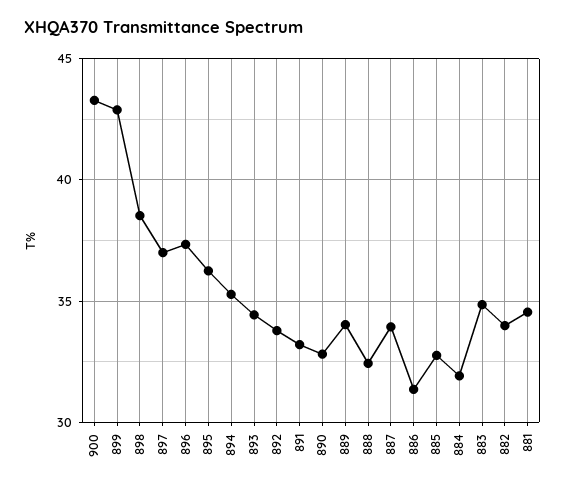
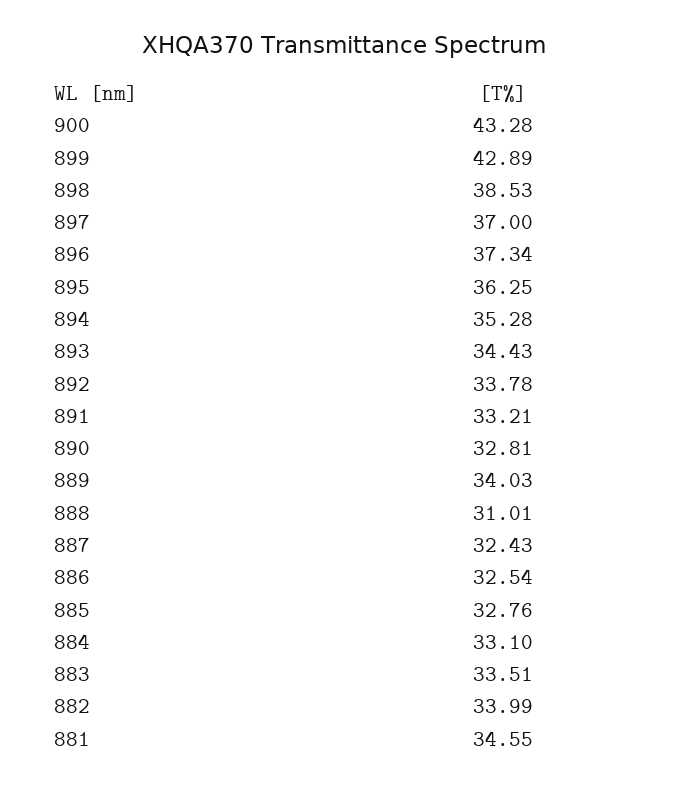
  {
    "900": 43.28,
    "899": 42.89,
    "898": 38.53,
    "897": 37,
    "896": 37.34,
    "895": 36.25,
    "894": 35.28,
    "893": 34.43,
    "892": 33.78,
    "891": 33.21,
    "890": 32.81,
    "889": 34.03,
-   "888": 32.5,
+   "888": 31.01,
-   "887": 34,
+   "887": 32.43,
-   "886": 31.5,
+   "886": 32.54,
    "885": 32.76,
-   "884": 32,
+   "884": 33.1,
-   "883": 35,
+   "883": 33.51,
    "882": 33.99,
    "881": 34.55
  }

